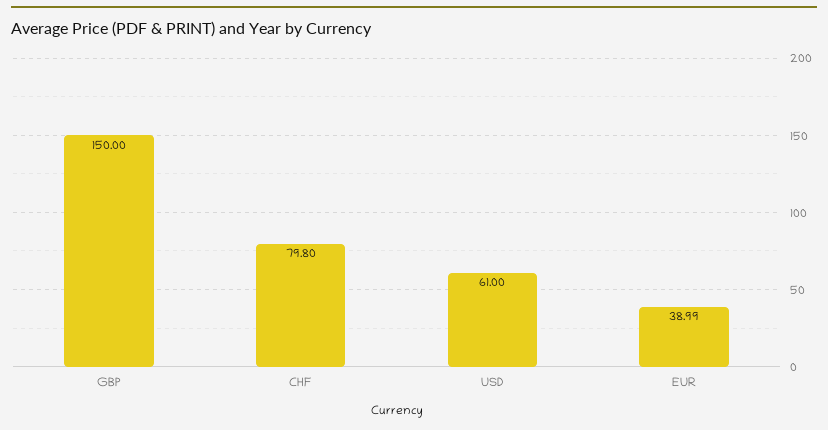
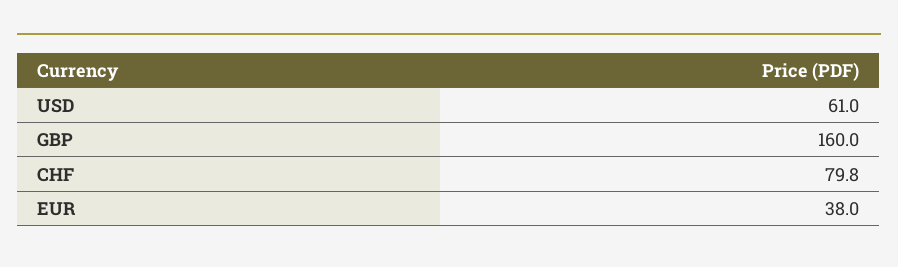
  {
-   "GBP": 150,
+   "GBP": 160,
    "CHF": 79.8,
    "USD": 61,
-   "EUR": 38.99
+   "EUR": 38
  }

